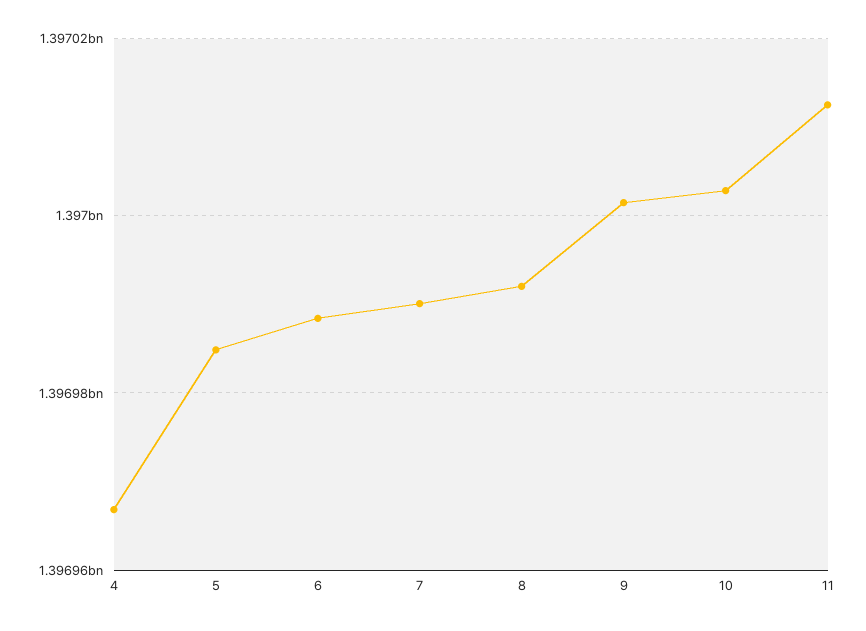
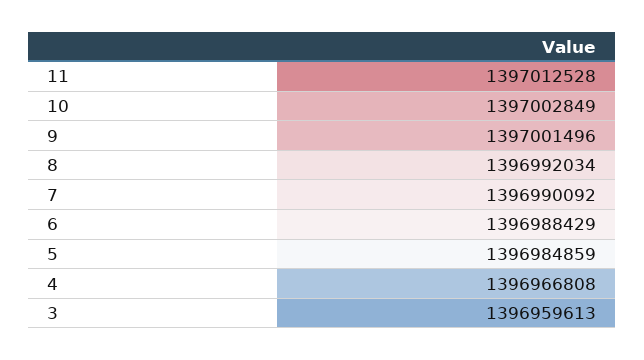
  {
    "4": 1396966808,
    "5": 1396984859,
    "6": 1396988429,
    "7": 1396990092,
    "8": 1396992034,
    "9": 1397001496,
    "10": 1397002849,
-   "11": 1397012528
+   "11": 1397012528,
+   "3": 1396959613
  }

